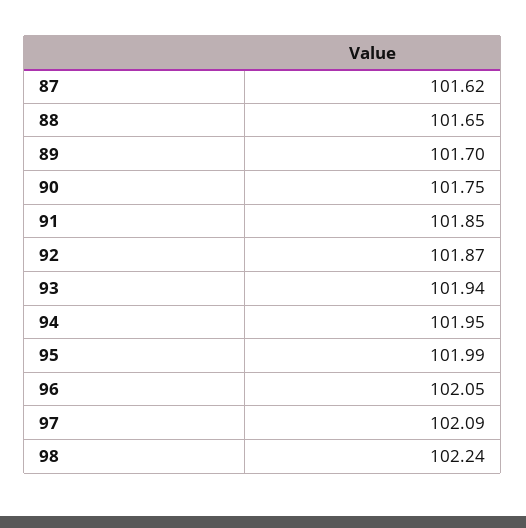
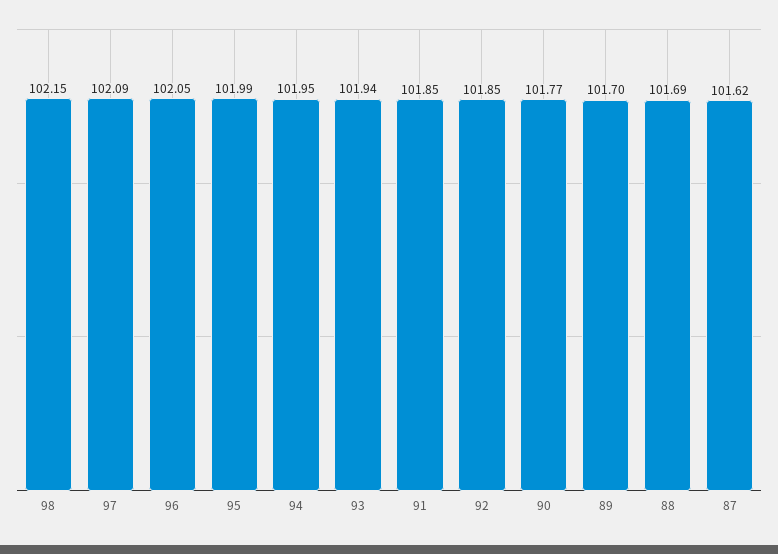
  {
    "87": 101.62,
-   "88": 101.65,
+   "88": 101.69,
    "89": 101.7,
-   "90": 101.75,
+   "90": 101.77,
    "91": 101.85,
-   "92": 101.87,
+   "92": 101.85,
    "93": 101.94,
    "94": 101.95,
    "95": 101.99,
    "96": 102.05,
    "97": 102.09,
-   "98": 102.24
+   "98": 102.15
  }

